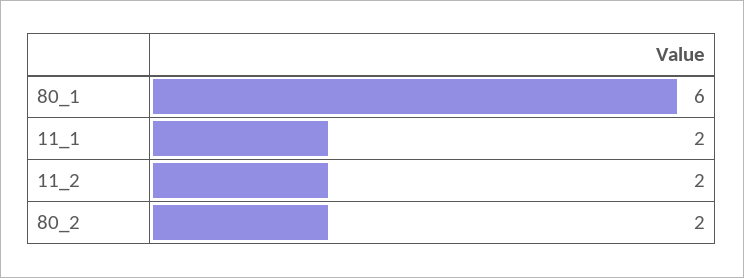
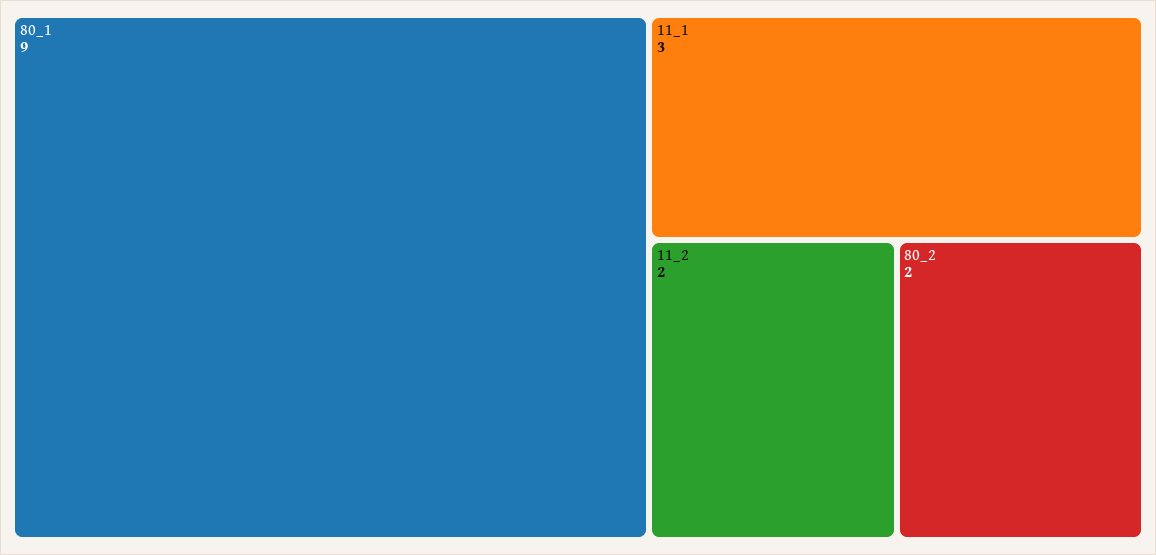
  {
-   "80_1": 6,
+   "80_1": 9,
-   "11_1": 2,
+   "11_1": 3,
    "11_2": 2,
    "80_2": 2
  }

